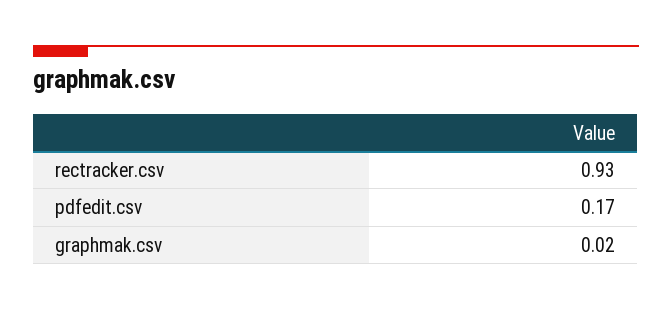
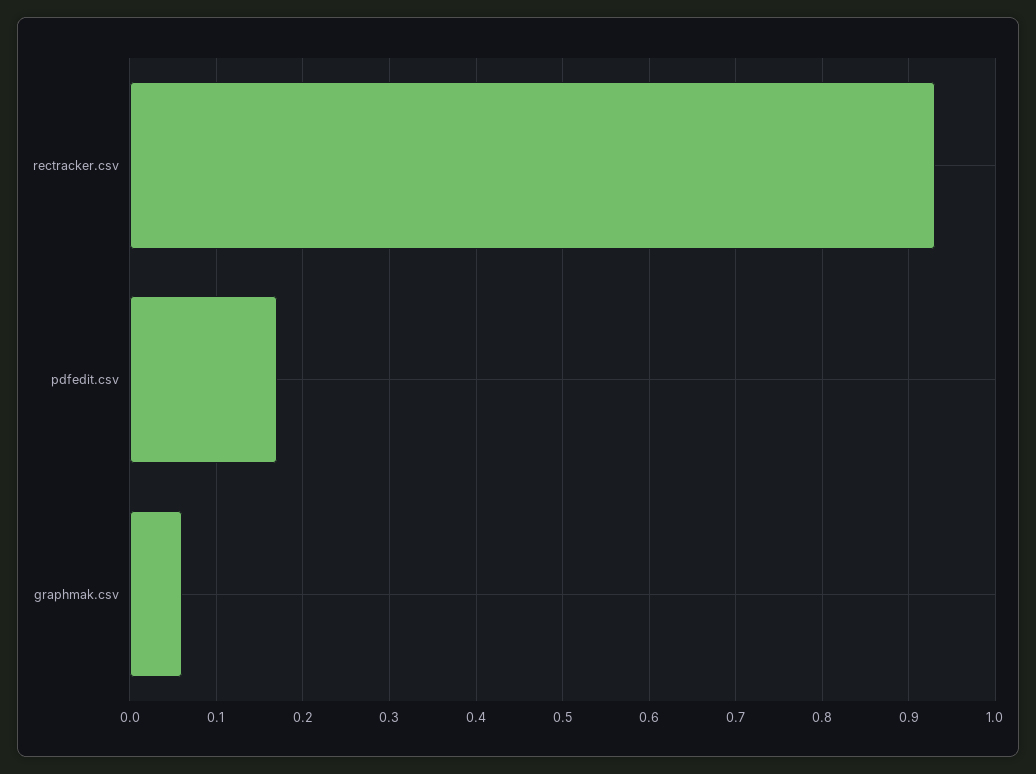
  {
    "rectracker.csv": 0.93,
    "pdfedit.csv": 0.17,
-   "graphmak.csv": 0.02
+   "graphmak.csv": 0.06
  }

